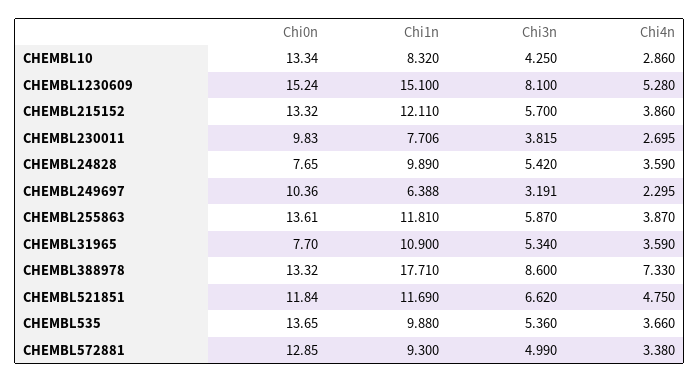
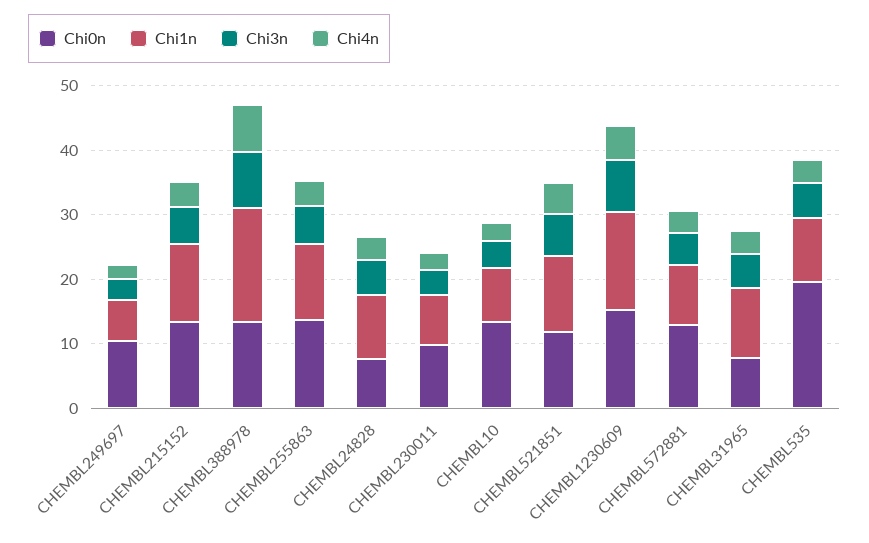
  {
    "Chi0n": {
      "CHEMBL10": 13.34,
      "CHEMBL1230609": 15.24,
      "CHEMBL215152": 13.32,
      "CHEMBL230011": 9.83,
      "CHEMBL24828": 7.65,
      "CHEMBL249697": 10.36,
      "CHEMBL255863": 13.61,
      "CHEMBL31965": 7.7,
      "CHEMBL388978": 13.32,
      "CHEMBL521851": 11.84,
-     "CHEMBL535": 13.65,
+     "CHEMBL535": 20,
      "CHEMBL572881": 12.85
    },
    "Chi1n": {
      "CHEMBL10": 8.32,
      "CHEMBL1230609": 15.1,
      "CHEMBL215152": 12.11,
      "CHEMBL230011": 7.706,
      "CHEMBL24828": 9.89,
      "CHEMBL249697": 6.388,
      "CHEMBL255863": 11.81,
      "CHEMBL31965": 10.9,
      "CHEMBL388978": 17.71,
      "CHEMBL521851": 11.69,
      "CHEMBL535": 9.88,
      "CHEMBL572881": 9.3
    },
    "Chi3n": {
      "CHEMBL10": 4.25,
      "CHEMBL1230609": 8.1,
      "CHEMBL215152": 5.7,
      "CHEMBL230011": 3.815,
      "CHEMBL24828": 5.42,
      "CHEMBL249697": 3.191,
      "CHEMBL255863": 5.87,
      "CHEMBL31965": 5.34,
      "CHEMBL388978": 8.6,
      "CHEMBL521851": 6.62,
      "CHEMBL535": 5.36,
      "CHEMBL572881": 4.99
    },
    "Chi4n": {
      "CHEMBL10": 2.86,
      "CHEMBL1230609": 5.28,
      "CHEMBL215152": 3.86,
      "CHEMBL230011": 2.695,
      "CHEMBL24828": 3.59,
      "CHEMBL249697": 2.295,
      "CHEMBL255863": 3.87,
      "CHEMBL31965": 3.59,
      "CHEMBL388978": 7.33,
      "CHEMBL521851": 4.75,
      "CHEMBL535": 3.66,
      "CHEMBL572881": 3.38
    }
  }

